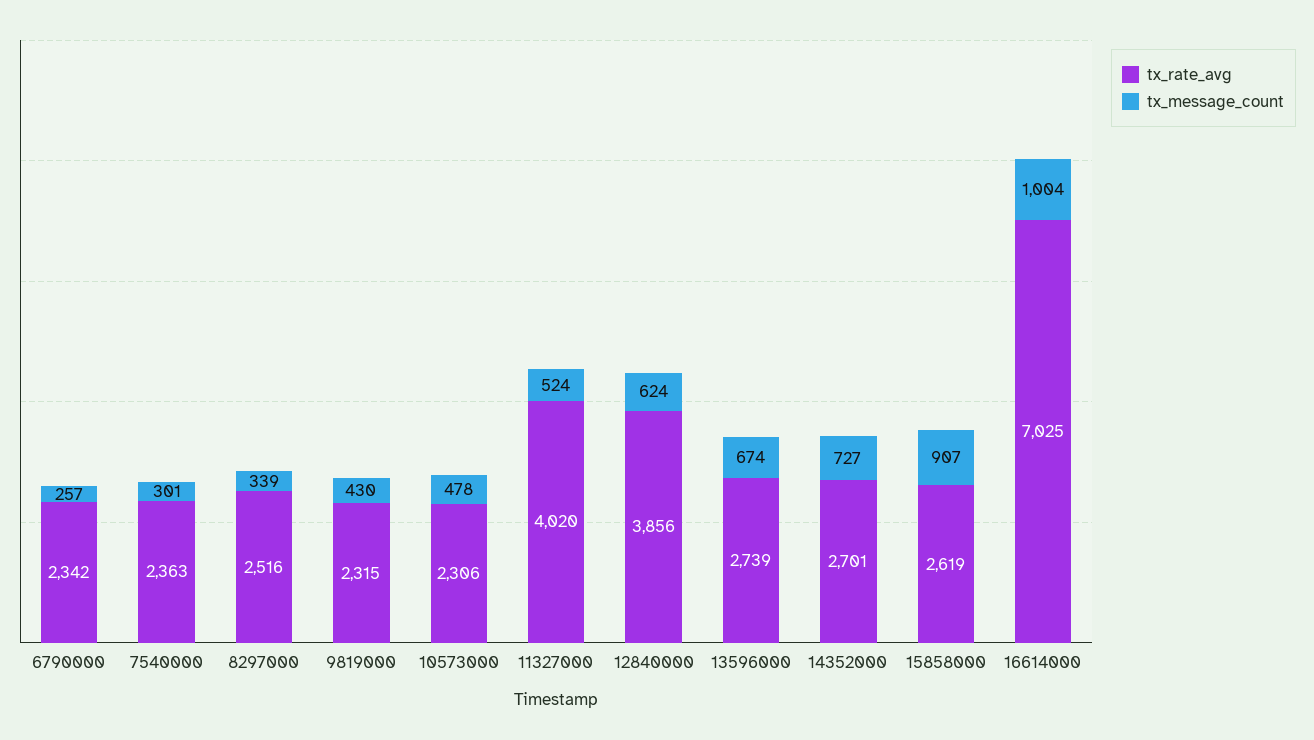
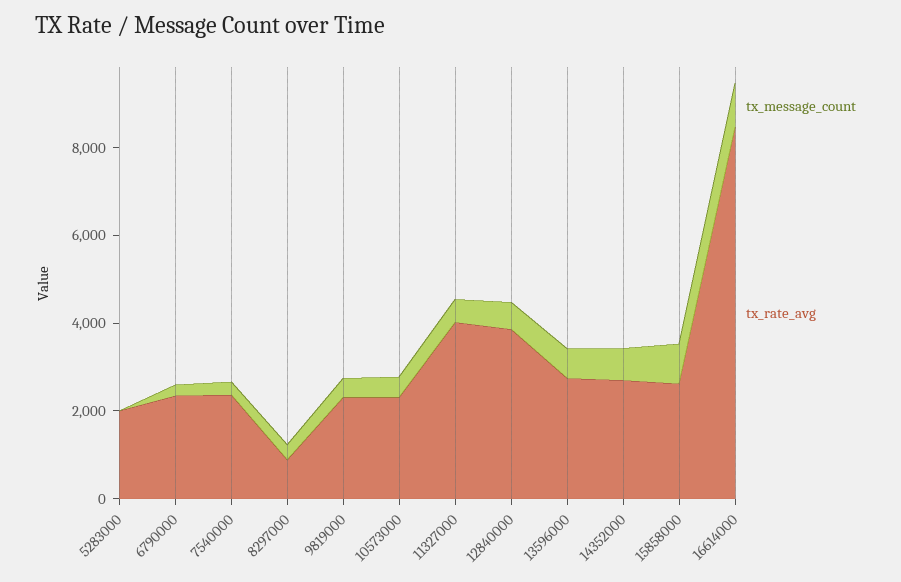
  {
    "tx_rate_avg": {
      "6790000": 2342,
      "7540000": 2363,
-     "8297000": 2516,
+     "8297000": 1000,
      "9819000": 2315,
      "10573000": 2306,
      "11327000": 4020,
      "12840000": 3856,
      "13596000": 2739,
      "14352000": 2701,
      "15858000": 2619,
-     "16614000": 7025
+     "16614000": 8500,
+     "5283000": 2000
    },
    "tx_message_count": {
      "6790000": 257,
      "7540000": 301,
      "8297000": 339,
      "9819000": 430,
      "10573000": 478,
      "11327000": 524,
      "12840000": 624,
      "13596000": 674,
      "14352000": 727,
      "15858000": 907,
-     "16614000": 1004
+     "16614000": 1004,
+     "5283000": 0
    }
  }

